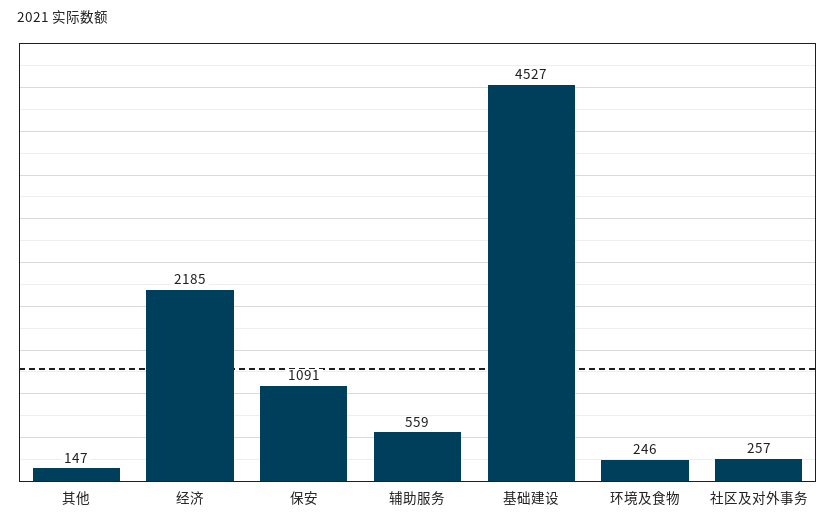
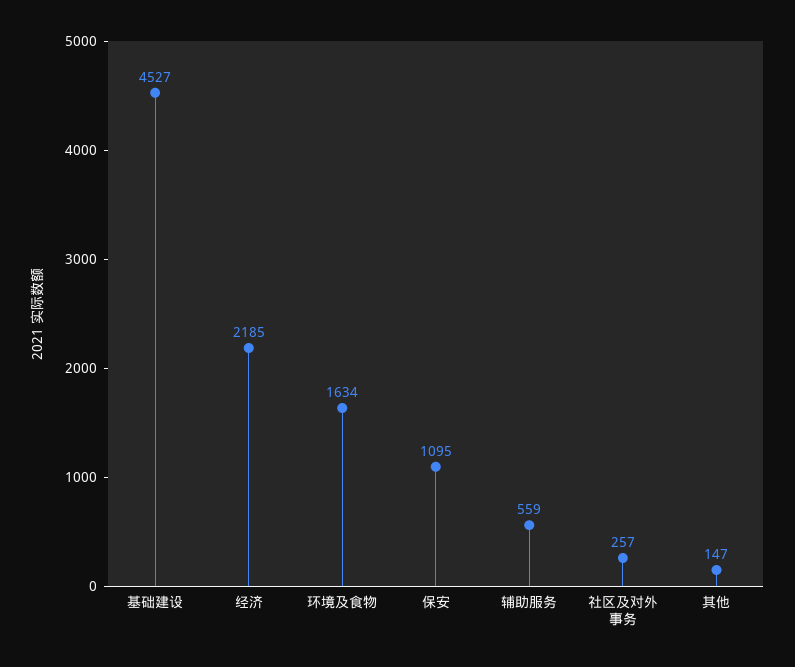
  {
    "其他": 147,
    "经济": 2185,
-   "保安": 1091,
+   "保安": 1095,
    "辅助服务": 559,
    "基础建设": 4527,
-   "环境及食物": 246,
+   "环境及食物": 1634,
    "社区及对外事务": 257
  }

